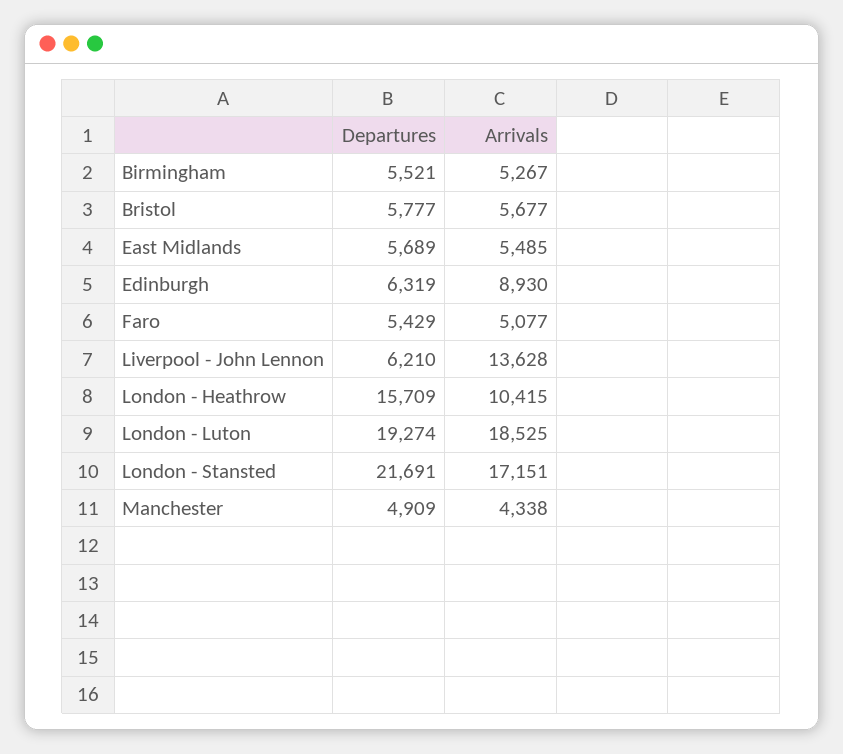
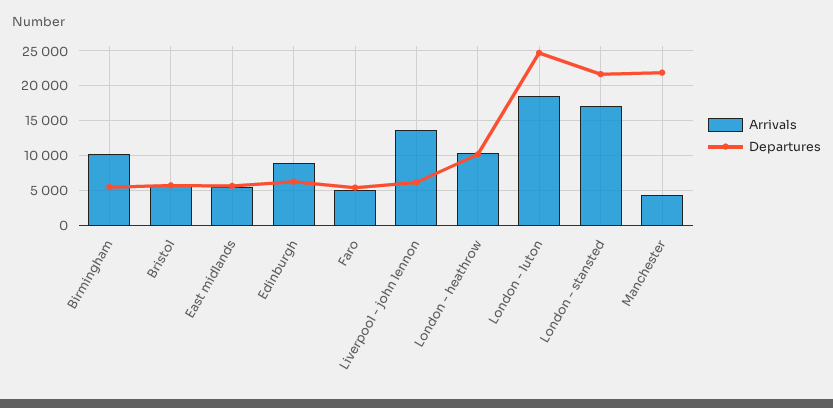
  {
    "Departures": {
      "Birmingham": 5521,
      "Bristol": 5777,
      "East Midlands": 5689,
      "Edinburgh": 6319,
      "Faro": 5429,
      "Liverpool - John Lennon": 6210,
-     "London - Heathrow": 15709,
+     "London - Heathrow": 10000,
-     "London - Luton": 19274,
+     "London - Luton": 25000,
      "London - Stansted": 21691,
-     "Manchester": 4909
+     "Manchester": 22000
    },
    "Arrivals": {
-     "Birmingham": 5267,
+     "Birmingham": 10000,
      "Bristol": 5677,
      "East Midlands": 5485,
      "Edinburgh": 8930,
      "Faro": 5077,
      "Liverpool - John Lennon": 13628,
      "London - Heathrow": 10415,
      "London - Luton": 18525,
      "London - Stansted": 17151,
      "Manchester": 4338
    }
  }

